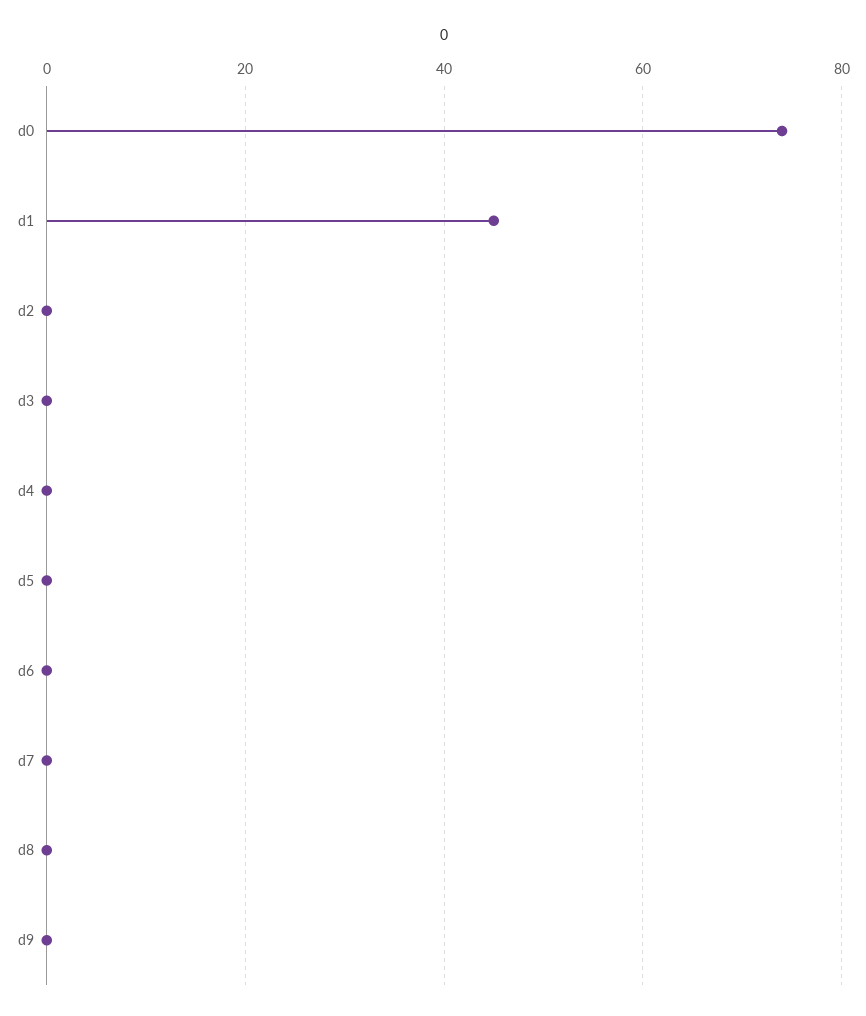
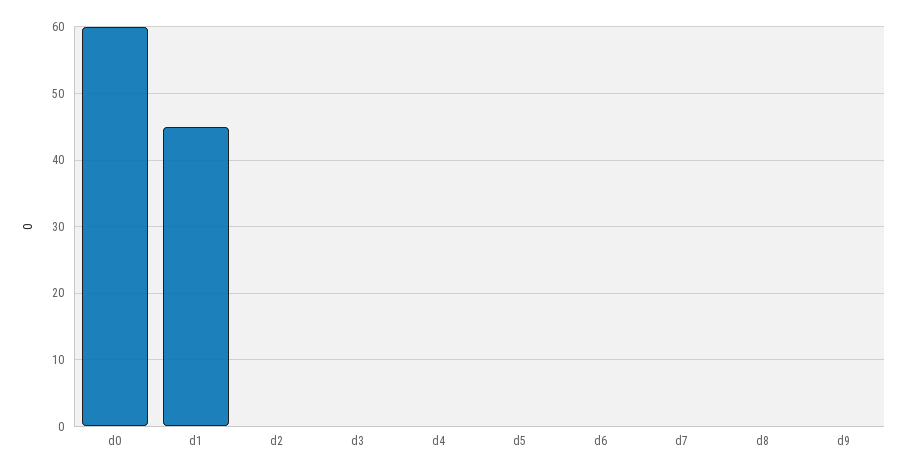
  {
-   "d0": 75,
+   "d0": 60,
    "d1": 45,
    "d2": 0,
    "d3": 0,
    "d4": 0,
    "d5": 0,
    "d6": 0,
    "d7": 0,
    "d8": 0,
    "d9": 0
  }

